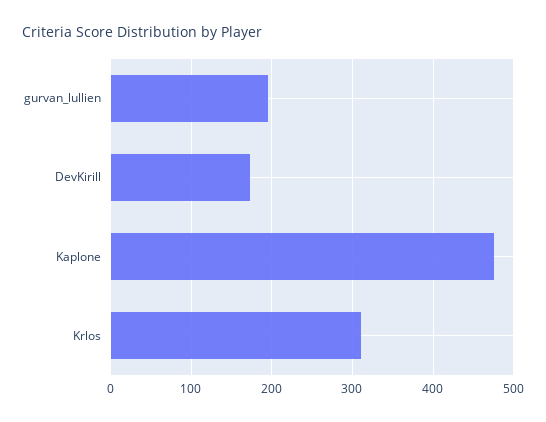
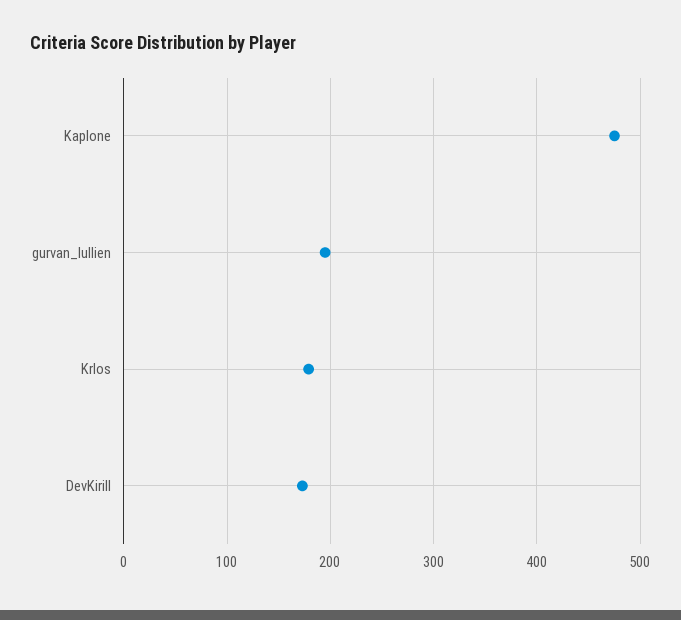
  {
    "gurvan_lullien": 200,
    "DevKirill": 170,
    "Kaplone": 480,
-   "Krlos": 310
+   "Krlos": 180
  }

